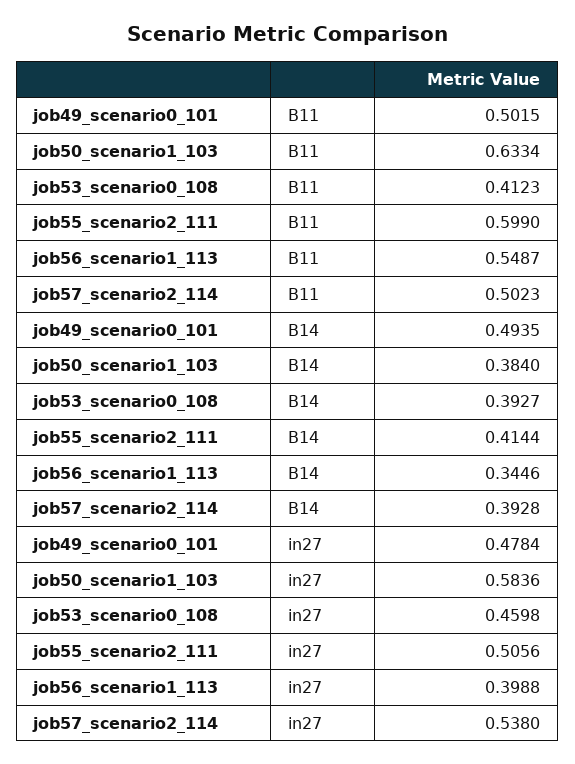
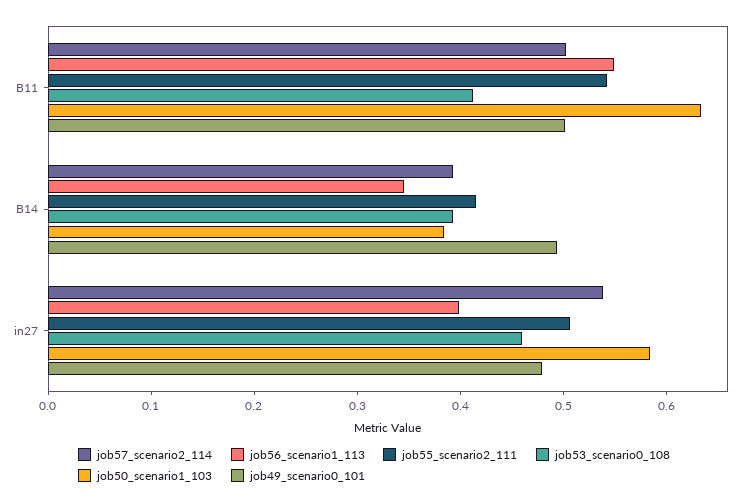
  {
    "job49_scenario0_101": {
      "B11": 0.5015,
      "B14": 0.4935,
      "in27": 0.4784
    },
    "job50_scenario1_103": {
      "B11": 0.6334,
      "B14": 0.384,
      "in27": 0.5836
    },
    "job53_scenario0_108": {
      "B11": 0.4123,
      "B14": 0.3927,
      "in27": 0.4598
    },
    "job55_scenario2_111": {
-     "B11": 0.599,
+     "B11": 0.54,
      "B14": 0.4144,
      "in27": 0.5056
    },
    "job56_scenario1_113": {
      "B11": 0.5487,
      "B14": 0.3446,
      "in27": 0.3988
    },
    "job57_scenario2_114": {
      "B11": 0.5023,
      "B14": 0.3928,
      "in27": 0.538
    }
  }

